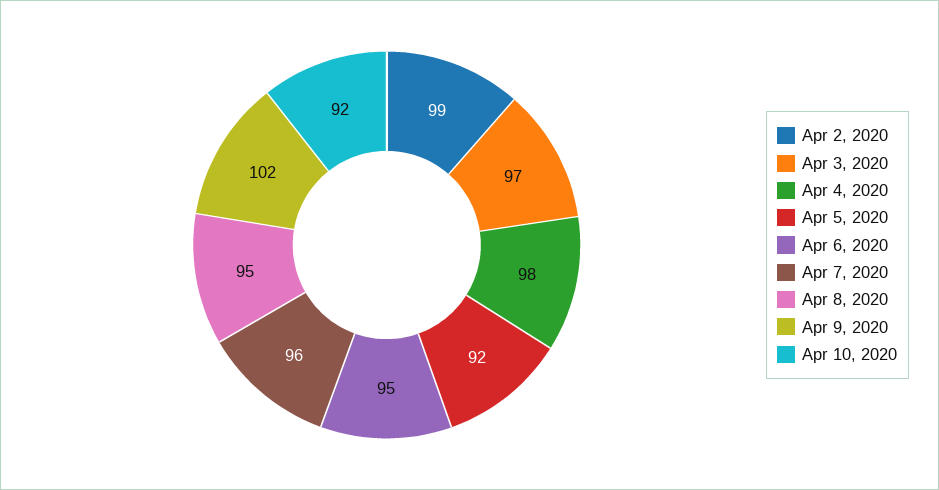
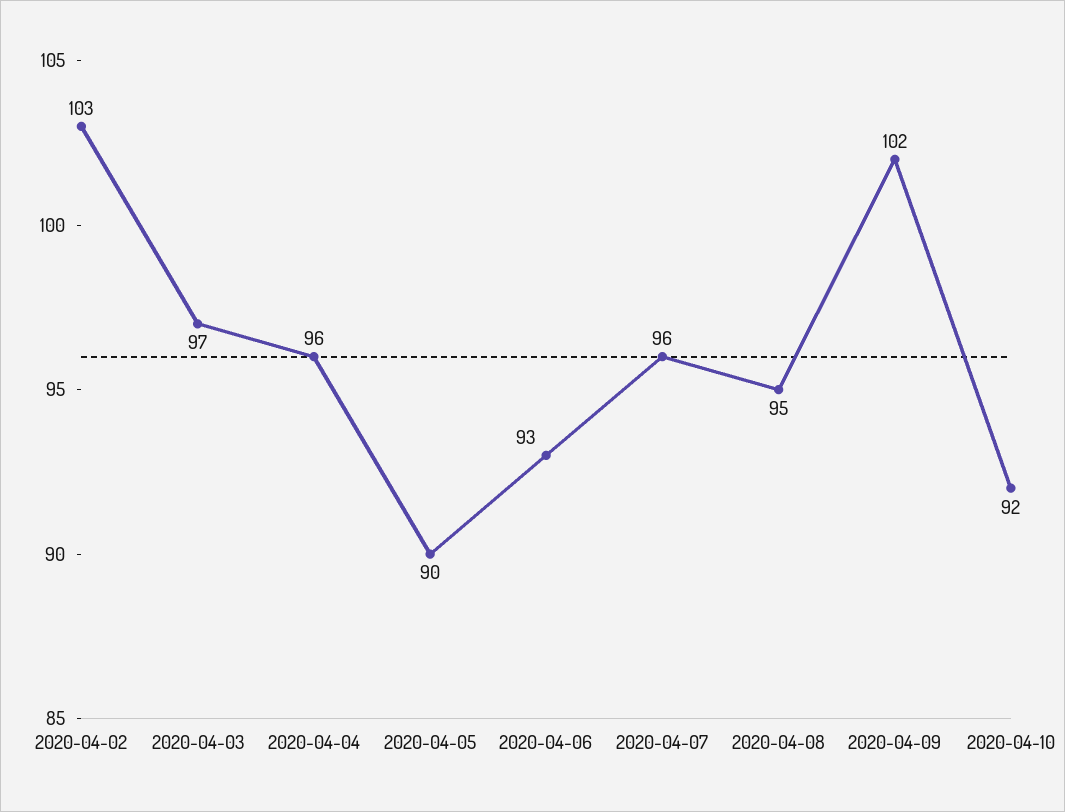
  {
-   "Apr 2, 2020": 99,
+   "Apr 2, 2020": 103,
    "Apr 3, 2020": 97,
-   "Apr 4, 2020": 98,
+   "Apr 4, 2020": 96,
-   "Apr 5, 2020": 92,
+   "Apr 5, 2020": 90,
-   "Apr 6, 2020": 95,
+   "Apr 6, 2020": 93,
    "Apr 7, 2020": 96,
    "Apr 8, 2020": 95,
    "Apr 9, 2020": 102,
    "Apr 10, 2020": 92
  }

